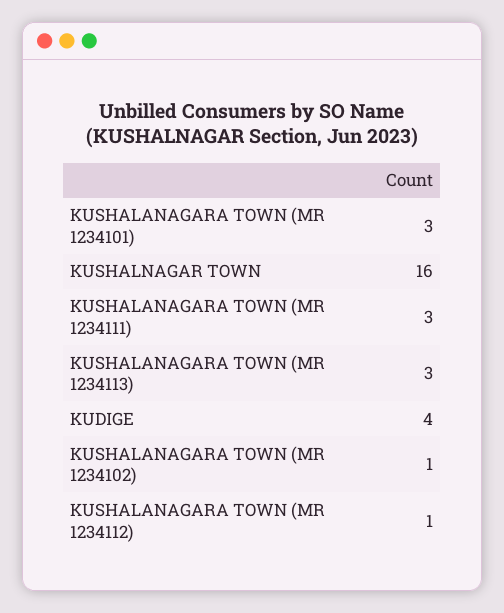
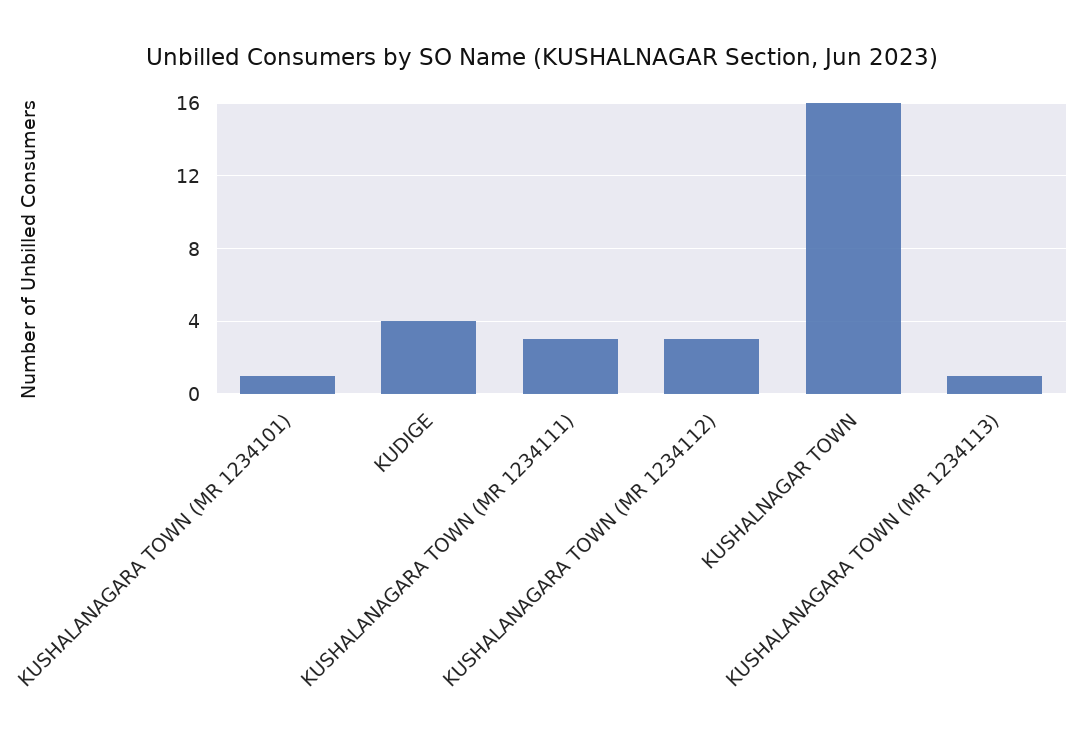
  {
-   "KUSHALANAGARA TOWN (MR 1234101)": 3,
+   "KUSHALANAGARA TOWN (MR 1234101)": 1,
    "KUSHALNAGAR TOWN": 16,
    "KUSHALANAGARA TOWN (MR 1234111)": 3,
-   "KUSHALANAGARA TOWN (MR 1234113)": 3,
+   "KUSHALANAGARA TOWN (MR 1234113)": 1,
    "KUDIGE": 4,
-   "KUSHALANAGARA TOWN (MR 1234102)": 1,
-   "KUSHALANAGARA TOWN (MR 1234112)": 1
+   "KUSHALANAGARA TOWN (MR 1234112)": 3
  }

